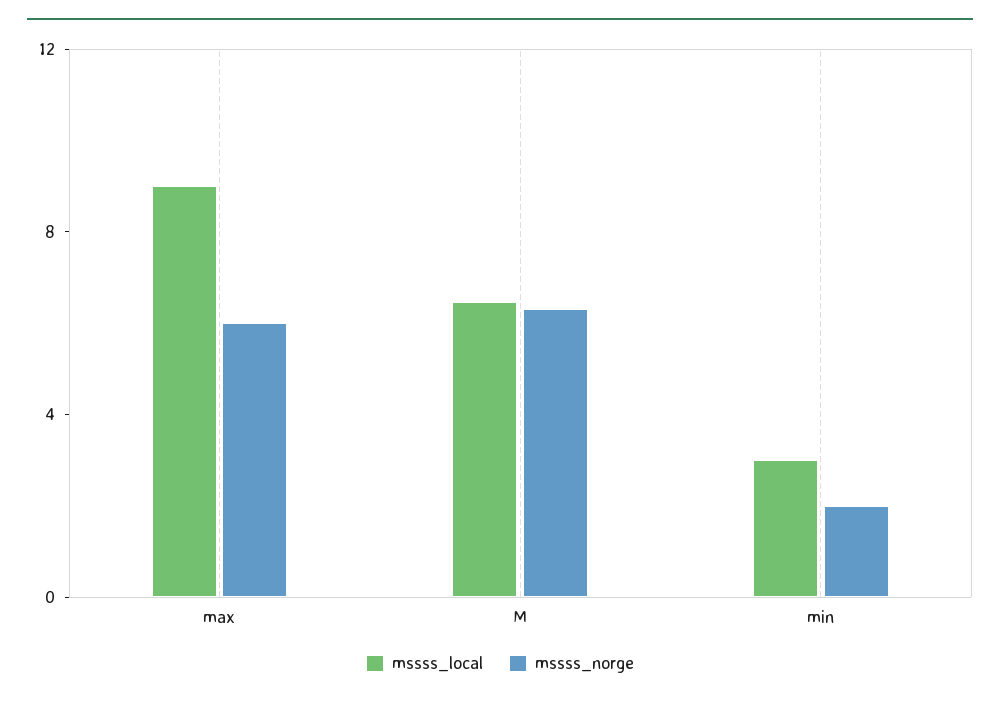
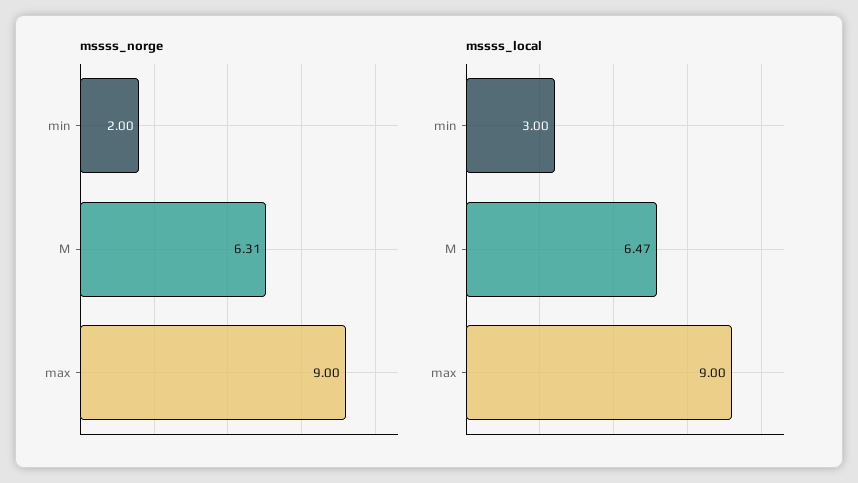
  {
    "mssss_local": {
      "max": 9,
      "M": 6.47,
      "min": 3
    },
    "mssss_norge": {
-     "max": 6,
+     "max": 9,
      "M": 6.31,
      "min": 2
    }
  }

